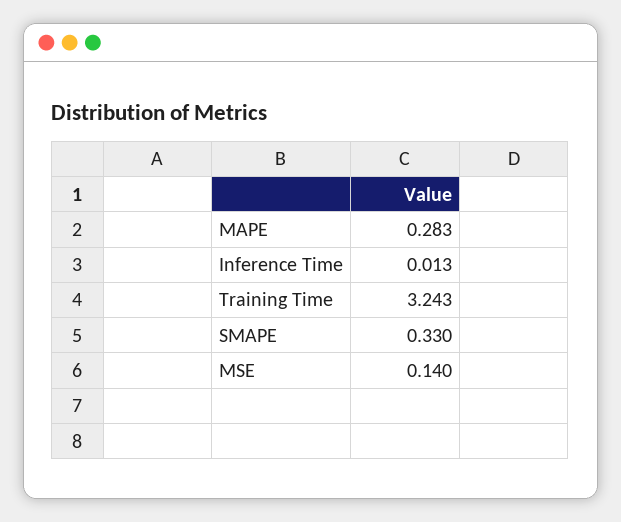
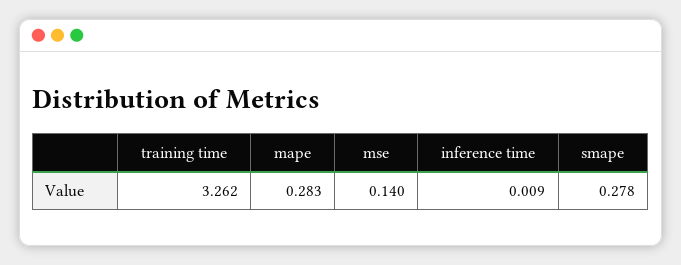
  {
    "MAPE": 0.283,
-   "Inference Time": 0.013,
+   "Inference Time": 0.009,
-   "Training Time": 3.243,
+   "Training Time": 3.262,
-   "SMAPE": 0.33,
+   "SMAPE": 0.278,
    "MSE": 0.14
  }

